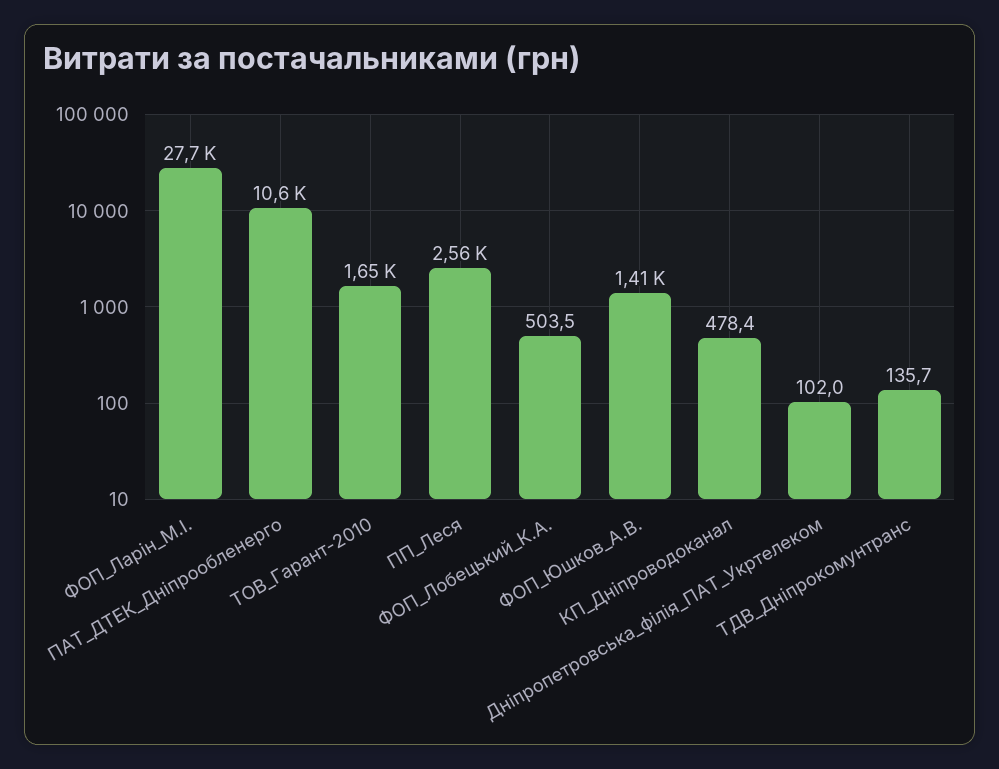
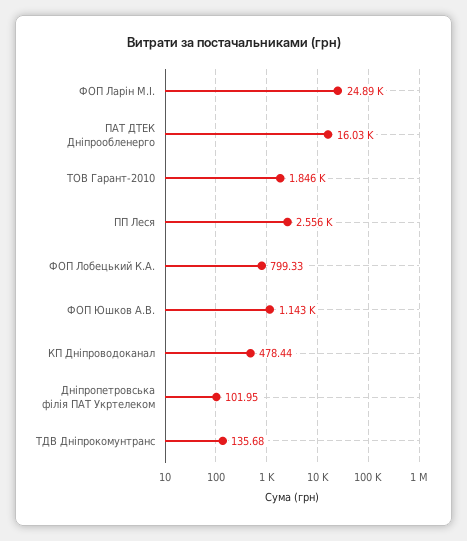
  {
-   "ФОП_Ларін_М.І.": 27700,
+   "ФОП_Ларін_М.І.": 24890,
-   "ПАТ_ДТЕК_Дніпрообленерго": 10600,
+   "ПАТ_ДТЕК_Дніпрообленерго": 16030,
-   "ТОВ_Гарант-2010": 1650,
+   "ТОВ_Гарант-2010": 1846,
    "ПП_Леся": 2556,
-   "ФОП_Лобецький_К.А.": 503.5,
+   "ФОП_Лобецький_К.А.": 799.33,
-   "ФОП_Юшков_А.В.": 1410,
+   "ФОП_Юшков_А.В.": 1143,
    "КП_Дніпроводоканал": 478.44,
    "Дніпропетровська_філія_ПАТ_Укртелеком": 101.95,
    "ТДВ_Дніпрокомунтранс": 135.68
  }

